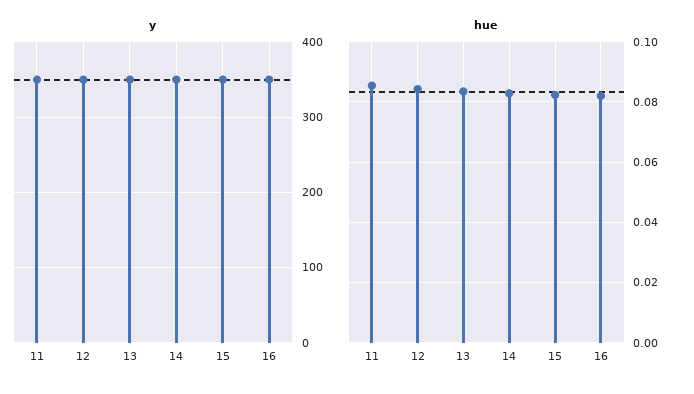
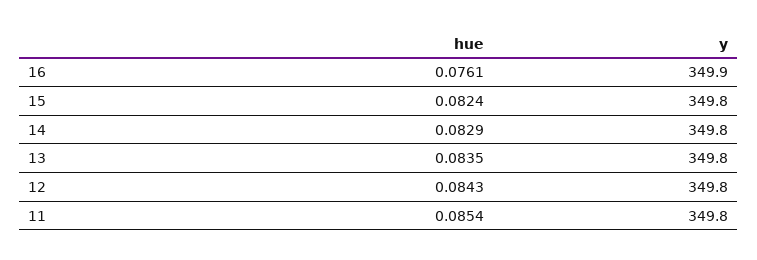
  {
    "y": {
      "11": 349.8,
      "12": 349.8,
      "13": 349.8,
      "14": 349.8,
      "15": 349.8,
      "16": 349.9
    },
    "hue": {
      "11": 0.0854,
      "12": 0.0843,
      "13": 0.0835,
      "14": 0.0829,
      "15": 0.0824,
-     "16": 0.082
+     "16": 0.0761
    }
  }

